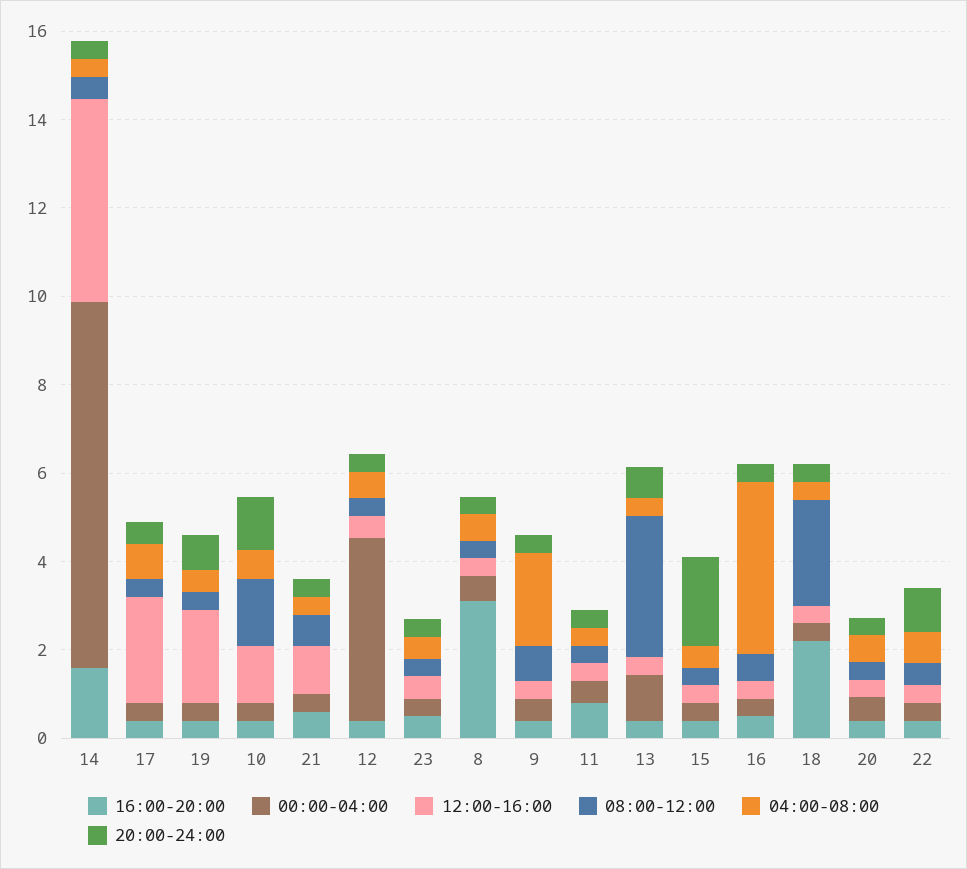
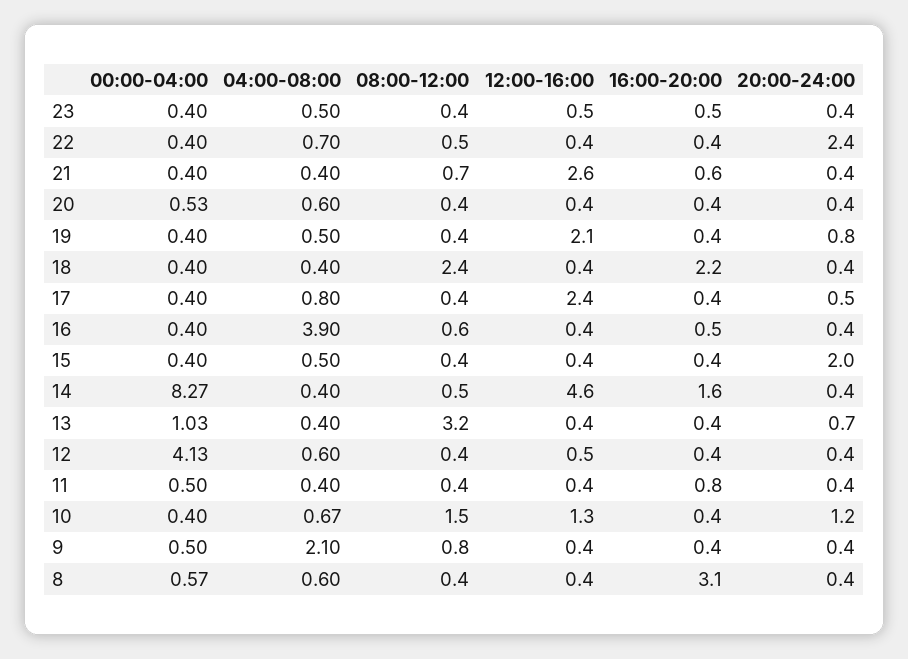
  {
    "16:00-20:00": {
      "14": 1.6,
      "17": 0.4,
      "19": 0.4,
      "10": 0.4,
      "21": 0.6,
      "12": 0.4,
      "23": 0.5,
      "8": 3.1,
      "9": 0.4,
      "11": 0.8,
      "13": 0.4,
      "15": 0.4,
      "16": 0.5,
      "18": 2.2,
      "20": 0.4,
      "22": 0.4
    },
    "00:00-04:00": {
      "14": 8.27,
      "17": 0.4,
      "19": 0.4,
      "10": 0.4,
      "21": 0.4,
      "12": 4.13,
      "23": 0.4,
      "8": 0.57,
      "9": 0.5,
      "11": 0.5,
      "13": 1.03,
      "15": 0.4,
      "16": 0.4,
      "18": 0.4,
      "20": 0.53,
      "22": 0.4
    },
    "12:00-16:00": {
      "14": 4.6,
      "17": 2.4,
      "19": 2.1,
      "10": 1.3,
-     "21": 1,
+     "21": 2.6,
      "12": 0.5,
      "23": 0.5,
      "8": 0.4,
      "9": 0.4,
      "11": 0.4,
      "13": 0.4,
      "15": 0.4,
      "16": 0.4,
      "18": 0.4,
      "20": 0.4,
      "22": 0.4
    },
    "08:00-12:00": {
      "14": 0.5,
      "17": 0.4,
      "19": 0.4,
      "10": 1.5,
      "21": 0.7,
      "12": 0.4,
      "23": 0.4,
      "8": 0.4,
      "9": 0.8,
      "11": 0.4,
      "13": 3.2,
      "15": 0.4,
      "16": 0.6,
      "18": 2.4,
      "20": 0.4,
      "22": 0.5
    },
    "04:00-08:00": {
      "14": 0.4,
      "17": 0.8,
      "19": 0.5,
      "10": 0.67,
      "21": 0.4,
      "12": 0.6,
      "23": 0.5,
      "8": 0.6,
      "9": 2.1,
      "11": 0.4,
      "13": 0.4,
      "15": 0.5,
      "16": 3.9,
      "18": 0.4,
      "20": 0.6,
      "22": 0.7
    },
    "20:00-24:00": {
      "14": 0.4,
      "17": 0.5,
      "19": 0.8,
      "10": 1.2,
      "21": 0.4,
      "12": 0.4,
      "23": 0.4,
      "8": 0.4,
      "9": 0.4,
      "11": 0.4,
      "13": 0.7,
      "15": 2,
      "16": 0.4,
      "18": 0.4,
      "20": 0.4,
-     "22": 1
+     "22": 2.4
    }
  }

